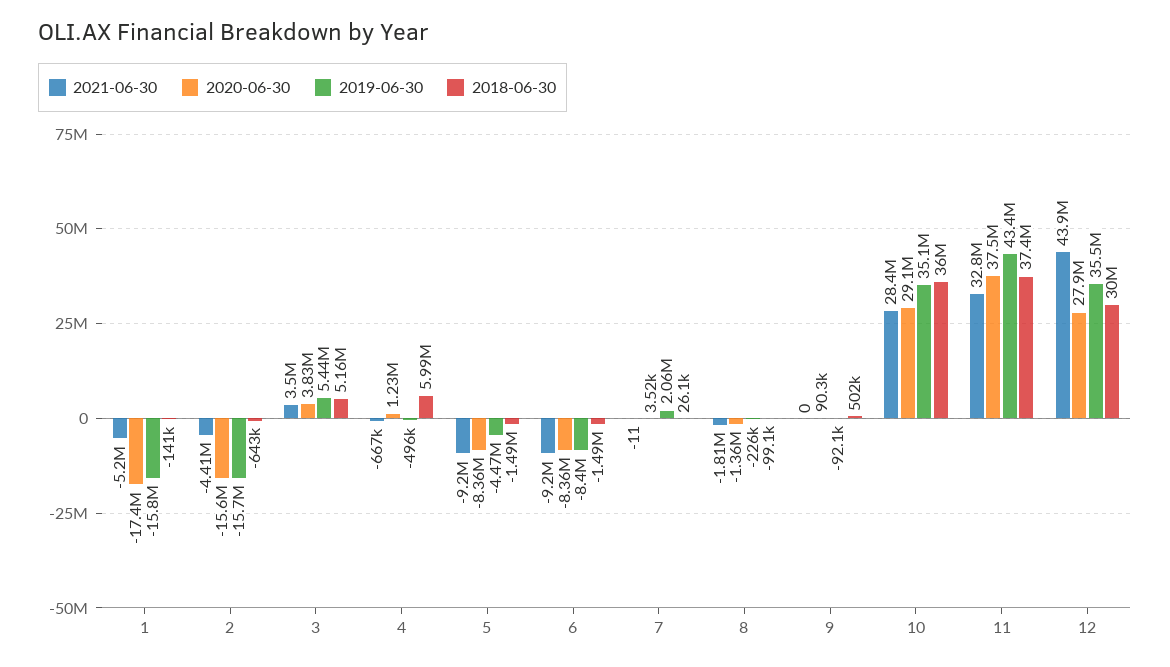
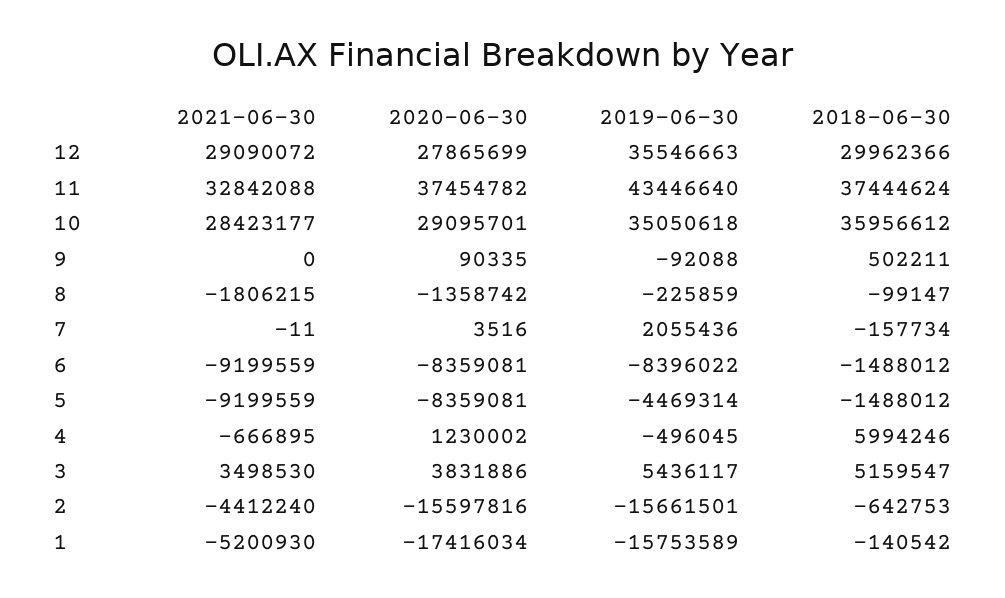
  {
    "2021-06-30": {
      "1": -5200930,
      "2": -4412240,
      "3": 3498530,
      "4": -666895,
      "5": -9199559,
      "6": -9199559,
      "7": -11,
      "8": -1806215,
      "9": 0,
      "10": 28423177,
      "11": 32842088,
-     "12": 43900000
+     "12": 29090072
    },
    "2020-06-30": {
      "1": -17416034,
      "2": -15597816,
      "3": 3831886,
      "4": 1230002,
      "5": -8359081,
      "6": -8359081,
      "7": 3516,
      "8": -1358742,
      "9": 90335,
      "10": 29095701,
      "11": 37454782,
      "12": 27865699
    },
    "2019-06-30": {
      "1": -15753589,
      "2": -15661501,
      "3": 5436117,
      "4": -496045,
      "5": -4469314,
      "6": -8396022,
      "7": 2055436,
      "8": -225859,
      "9": -92088,
      "10": 35050618,
      "11": 43446640,
      "12": 35546663
    },
    "2018-06-30": {
      "1": -140542,
      "2": -642753,
      "3": 5159547,
      "4": 5994246,
      "5": -1488012,
      "6": -1488012,
-     "7": 26100,
+     "7": -157734,
      "8": -99147,
      "9": 502211,
      "10": 35956612,
      "11": 37444624,
      "12": 29962366
    }
  }

